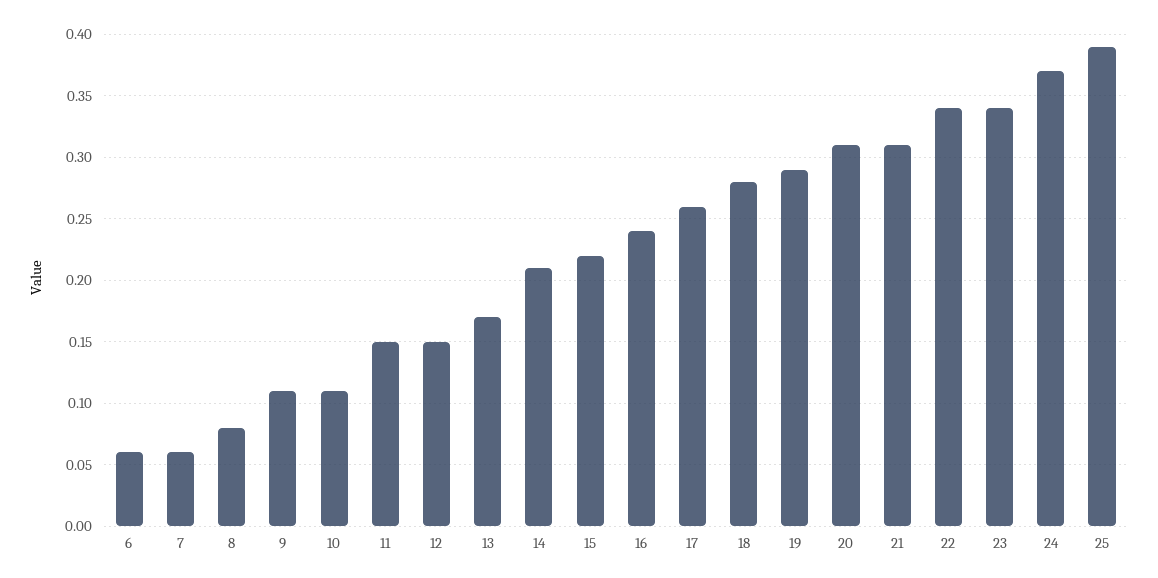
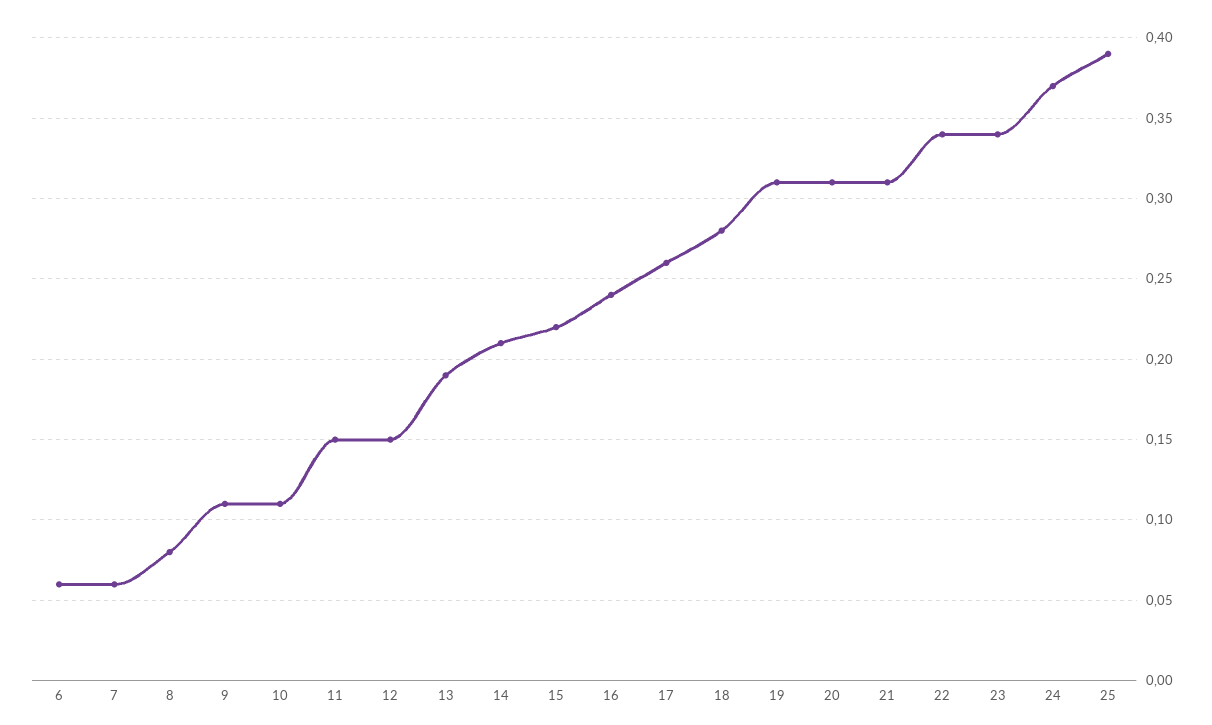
  {
    "6": 0.06,
    "7": 0.06,
    "8": 0.08,
    "9": 0.11,
    "10": 0.11,
    "11": 0.15,
    "12": 0.15,
-   "13": 0.17,
+   "13": 0.19,
    "14": 0.21,
    "15": 0.22,
    "16": 0.24,
    "17": 0.26,
    "18": 0.28,
-   "19": 0.29,
+   "19": 0.31,
    "20": 0.31,
    "21": 0.31,
    "22": 0.34,
    "23": 0.34,
    "24": 0.37,
    "25": 0.39
  }

